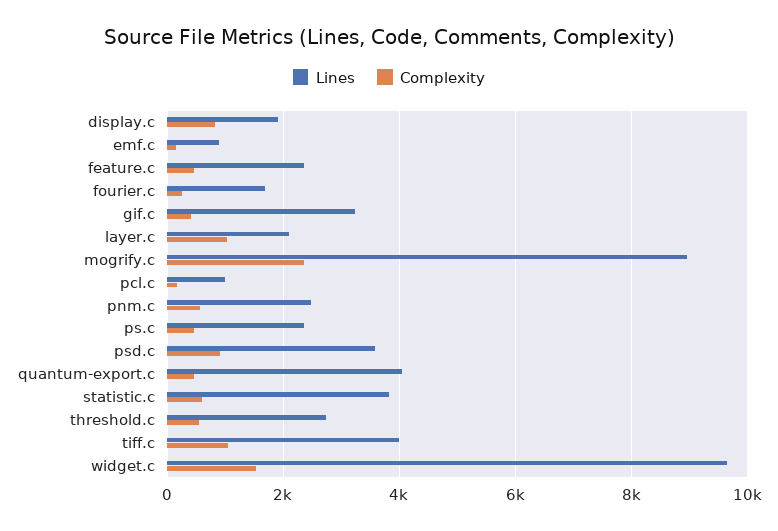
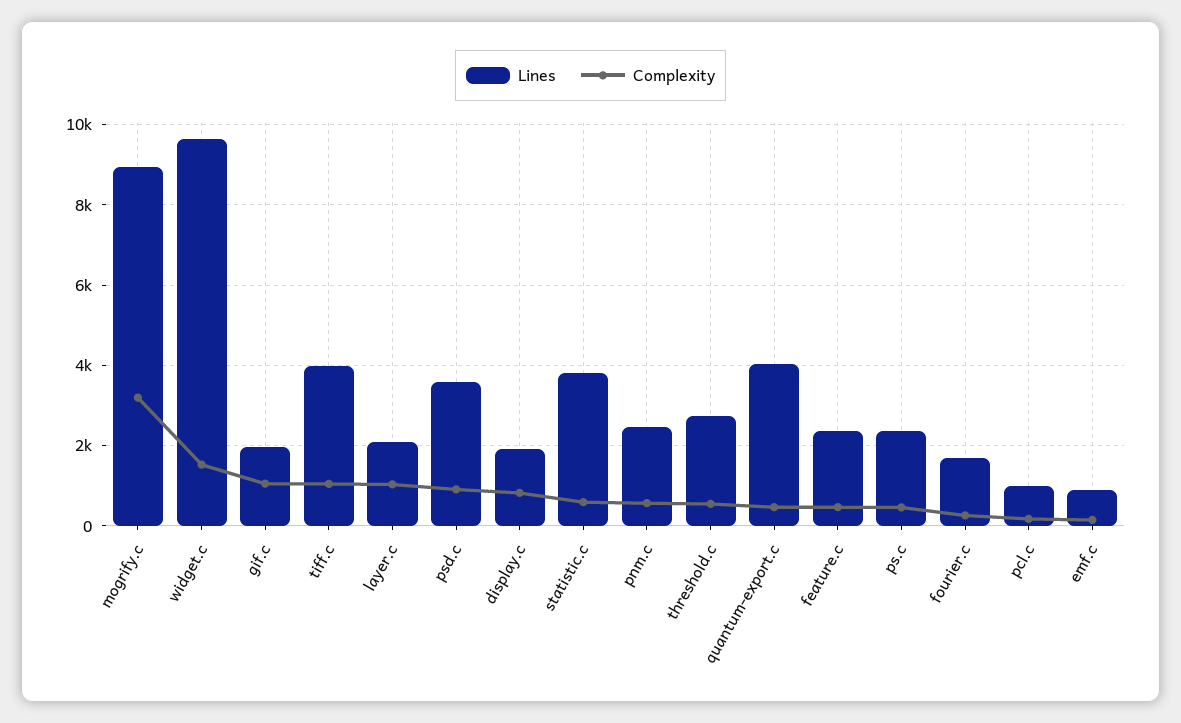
  {
    "Lines": {
      "display.c": 2000,
      "emf.c": 800,
      "feature.c": 2400,
      "fourier.c": 1600,
-     "gif.c": 3200,
+     "gif.c": 2000,
      "layer.c": 2000,
      "mogrify.c": 9000,
      "pcl.c": 1000,
      "pnm.c": 2400,
      "ps.c": 2400,
      "psd.c": 3600,
      "quantum-export.c": 4000,
      "statistic.c": 3800,
      "threshold.c": 2800,
      "tiff.c": 4000,
      "widget.c": 9600
    },
    "Complexity": {
      "display.c": 800,
      "emf.c": 200,
      "feature.c": 400,
      "fourier.c": 200,
-     "gif.c": 400,
+     "gif.c": 1000,
      "layer.c": 1000,
-     "mogrify.c": 2400,
+     "mogrify.c": 3200,
      "pcl.c": 200,
      "pnm.c": 600,
      "ps.c": 400,
      "psd.c": 1000,
      "quantum-export.c": 400,
      "statistic.c": 600,
      "threshold.c": 600,
      "tiff.c": 1000,
      "widget.c": 1600
    }
  }

